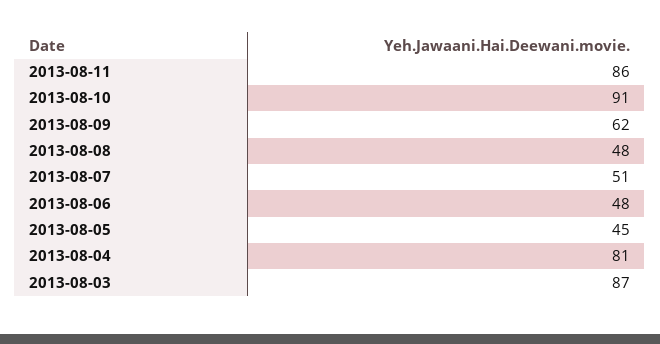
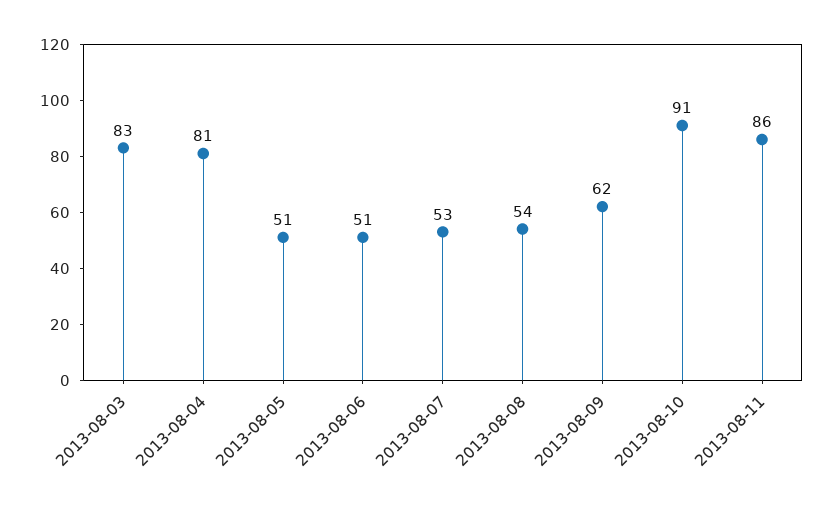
  {
    "2013-08-11": 86,
    "2013-08-10": 91,
    "2013-08-09": 62,
-   "2013-08-08": 48,
+   "2013-08-08": 54,
-   "2013-08-07": 51,
+   "2013-08-07": 53,
-   "2013-08-06": 48,
+   "2013-08-06": 51,
-   "2013-08-05": 45,
+   "2013-08-05": 51,
    "2013-08-04": 81,
-   "2013-08-03": 87
+   "2013-08-03": 83
  }

